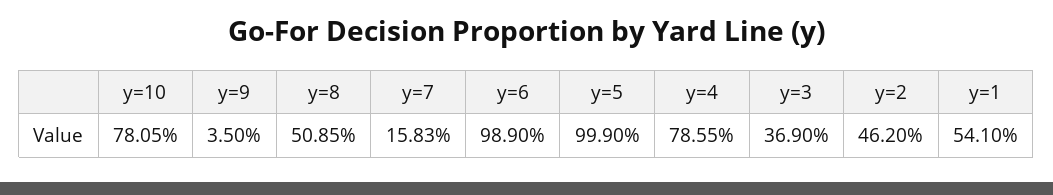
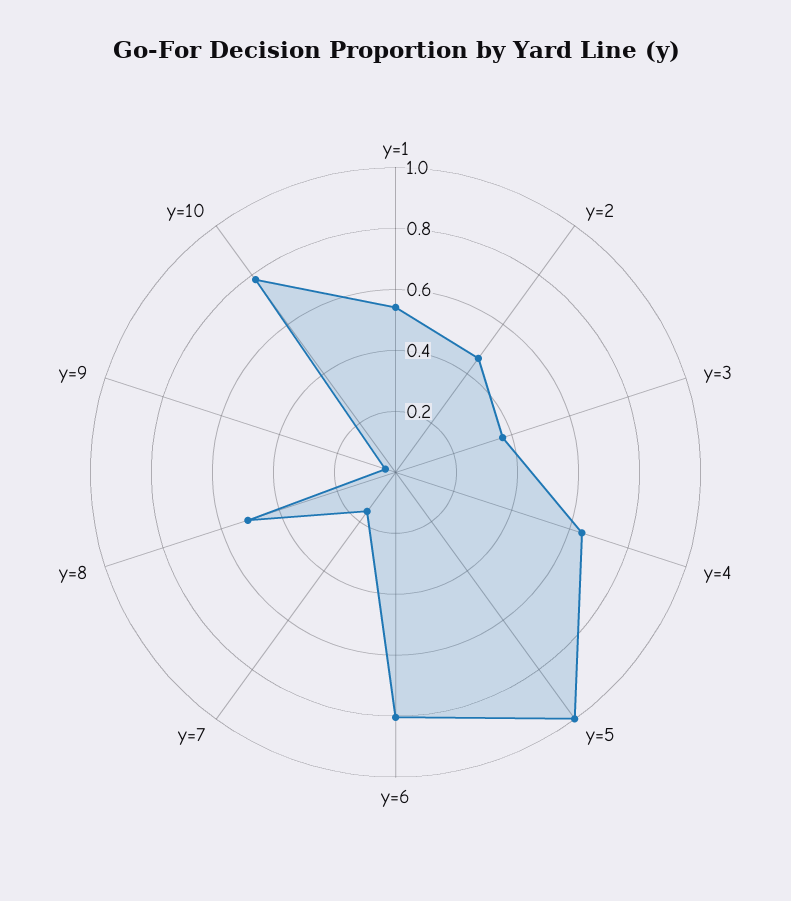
  {
    "y=10": 0.7805,
    "y=9": 0.035,
    "y=8": 0.5085,
    "y=7": 0.1583,
-   "y=6": 0.989,
+   "y=6": 0.8,
    "y=5": 0.999,
-   "y=4": 0.7855,
+   "y=4": 0.65,
    "y=3": 0.369,
    "y=2": 0.462,
    "y=1": 0.541
  }

